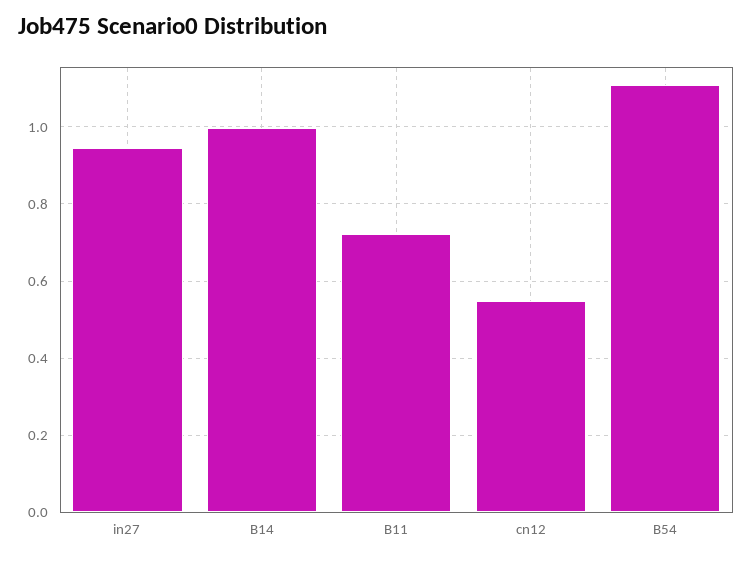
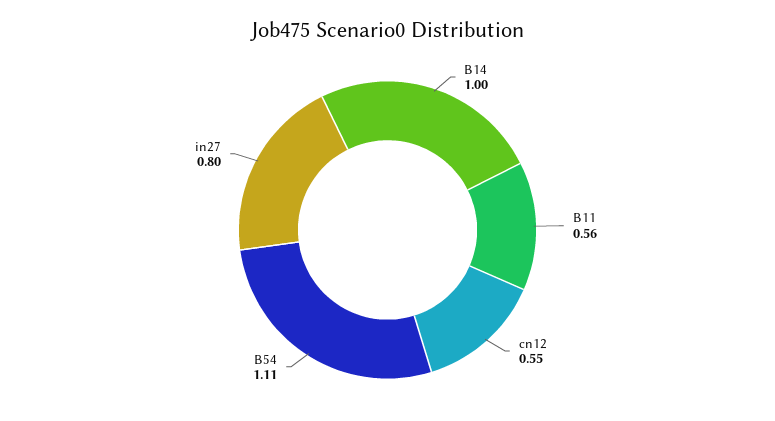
  {
-   "in27": 0.94,
+   "in27": 0.8,
    "B14": 1,
-   "B11": 0.72,
+   "B11": 0.56,
    "cn12": 0.55,
    "B54": 1.11
  }

